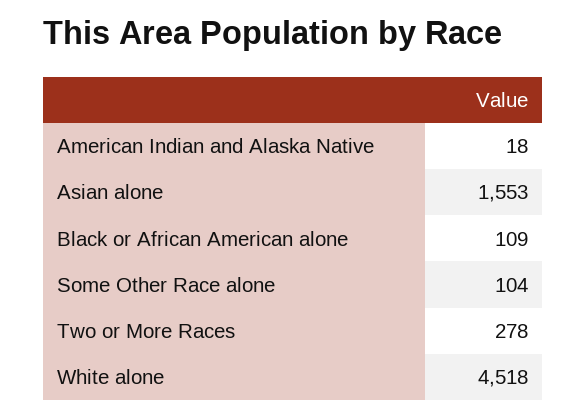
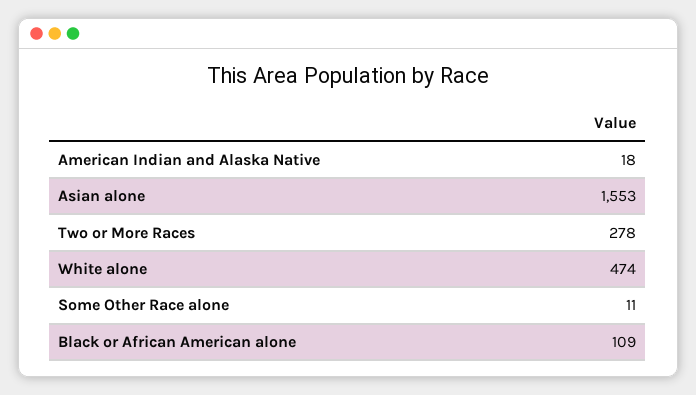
  {
    "American Indian and Alaska Native": 18,
    "Asian alone": 1553,
    "Black or African American alone": 109,
-   "Some Other Race alone": 104,
+   "Some Other Race alone": 11,
    "Two or More Races": 278,
-   "White alone": 4518
+   "White alone": 474
  }

